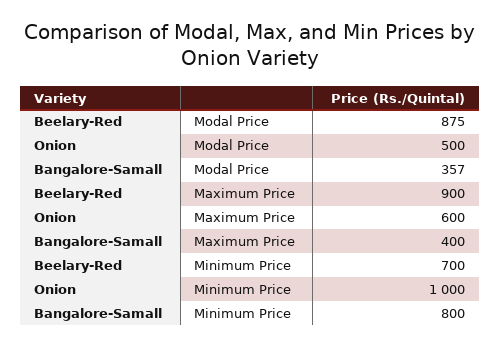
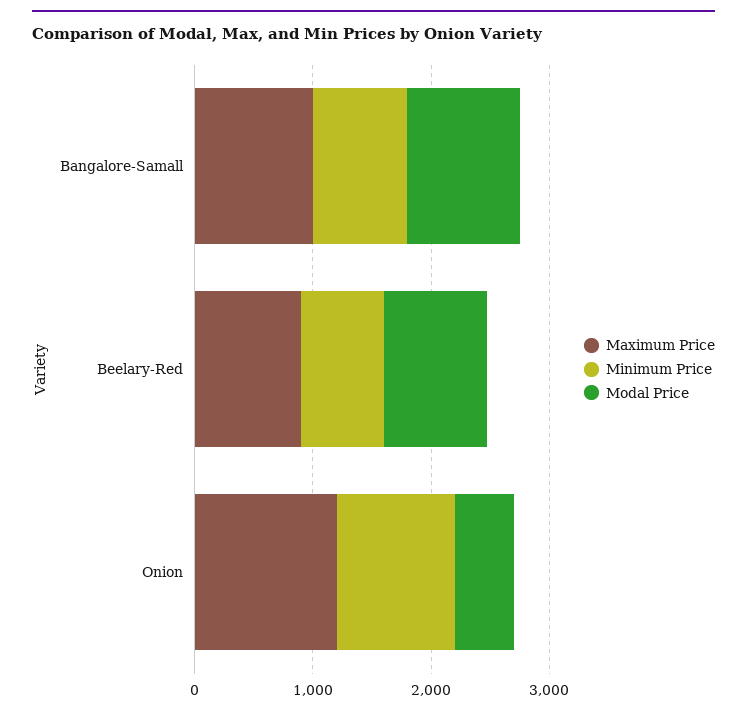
  {
    "Modal Price": {
      "Beelary-Red": 875,
      "Onion": 500,
-     "Bangalore-Samall": 357
+     "Bangalore-Samall": 1000
    },
    "Maximum Price": {
      "Beelary-Red": 900,
-     "Onion": 600,
+     "Onion": 1200,
-     "Bangalore-Samall": 400
+     "Bangalore-Samall": 1000
    },
    "Minimum Price": {
      "Beelary-Red": 700,
      "Onion": 1000,
      "Bangalore-Samall": 800
    }
  }

